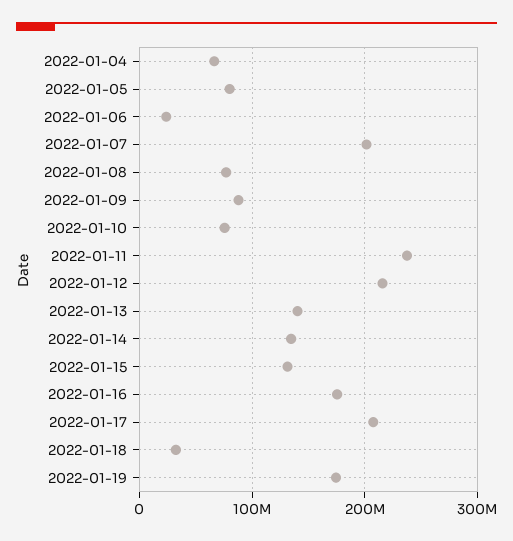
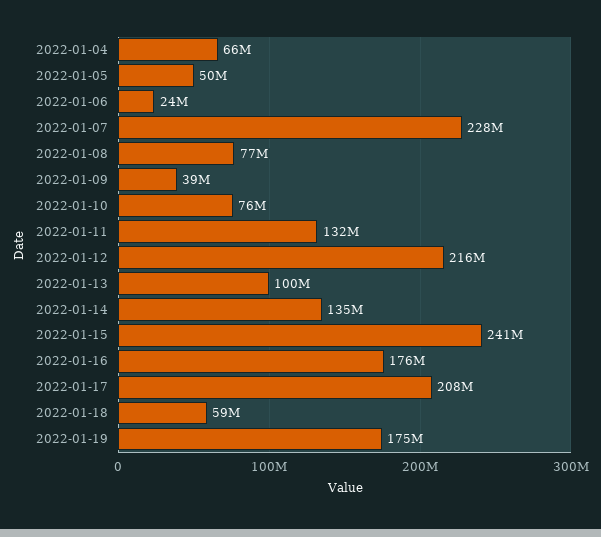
  {
    "2022-01-04": 66000000,
-   "2022-01-05": 80000000,
+   "2022-01-05": 50000000,
    "2022-01-06": 24000000,
-   "2022-01-07": 200000000,
+   "2022-01-07": 228000000,
    "2022-01-08": 77000000,
-   "2022-01-09": 90000000,
+   "2022-01-09": 39000000,
    "2022-01-10": 76000000,
-   "2022-01-11": 240000000,
+   "2022-01-11": 132000000,
    "2022-01-12": 216000000,
-   "2022-01-13": 140000000,
+   "2022-01-13": 100000000,
    "2022-01-14": 135000000,
-   "2022-01-15": 130000000,
+   "2022-01-15": 241000000,
    "2022-01-16": 176000000,
    "2022-01-17": 208000000,
-   "2022-01-18": 30000000,
+   "2022-01-18": 59000000,
    "2022-01-19": 175000000
  }

